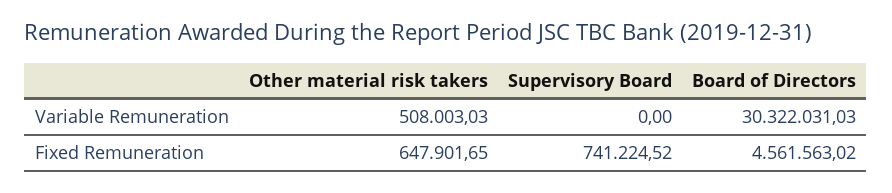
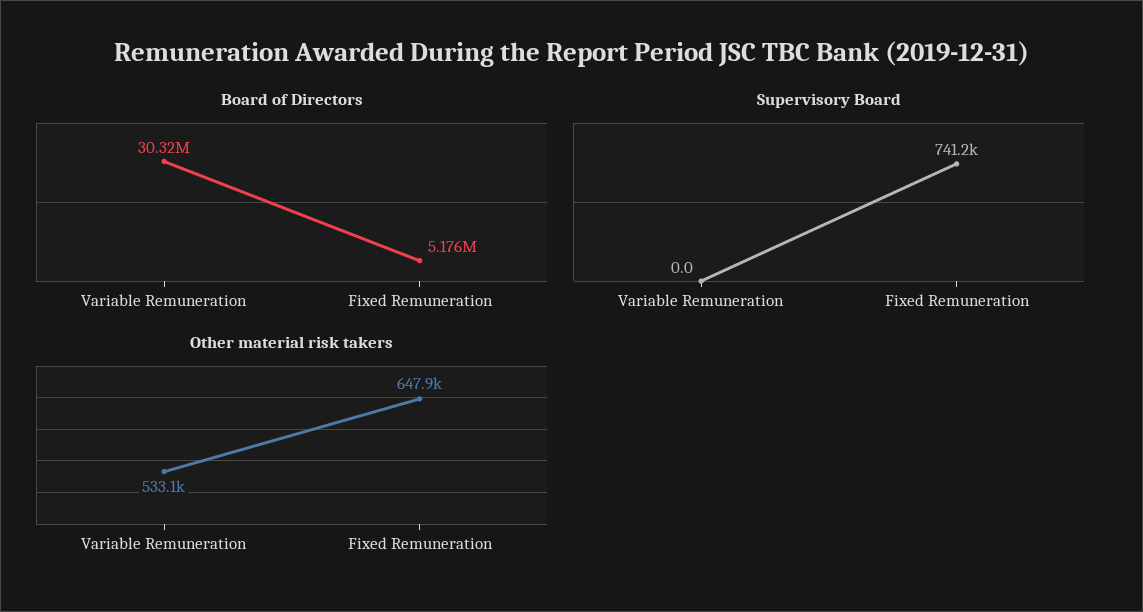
  {
    "Other material risk takers": {
-     "Variable Remuneration": 508003.03,
+     "Variable Remuneration": 533100,
      "Fixed Remuneration": 647901.65
    },
    "Supervisory Board": {
      "Variable Remuneration": 0,
      "Fixed Remuneration": 741224.52
    },
    "Board of Directors": {
      "Variable Remuneration": 30322031.03,
-     "Fixed Remuneration": 4561563.02
+     "Fixed Remuneration": 5176000
    }
  }

